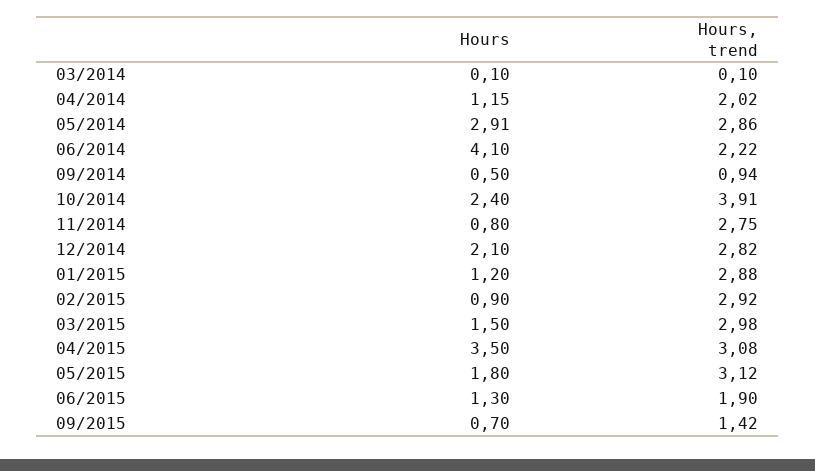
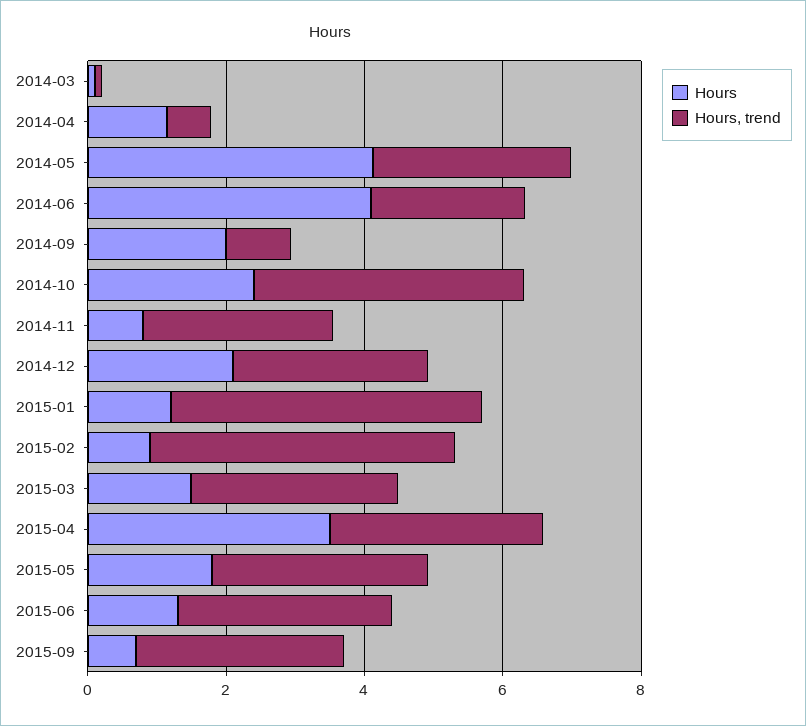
  {
    "Hours": {
      "03/2014": 0.1,
      "04/2014": 1.15,
-     "05/2014": 2.91,
+     "05/2014": 4,
      "06/2014": 4.1,
-     "09/2014": 0.5,
+     "09/2014": 2,
      "10/2014": 2.4,
      "11/2014": 0.8,
      "12/2014": 2.1,
      "01/2015": 1.2,
      "02/2015": 0.9,
      "03/2015": 1.5,
      "04/2015": 3.5,
      "05/2015": 1.8,
      "06/2015": 1.3,
      "09/2015": 0.7
    },
    "Hours, trend": {
      "03/2014": 0.1,
-     "04/2014": 2.02,
+     "04/2014": 0.5,
      "05/2014": 2.86,
      "06/2014": 2.22,
      "09/2014": 0.94,
      "10/2014": 3.91,
      "11/2014": 2.75,
      "12/2014": 2.82,
-     "01/2015": 2.88,
+     "01/2015": 4.5,
-     "02/2015": 2.92,
+     "02/2015": 4.5,
      "03/2015": 2.98,
      "04/2015": 3.08,
      "05/2015": 3.12,
-     "06/2015": 1.9,
+     "06/2015": 3,
-     "09/2015": 1.42
+     "09/2015": 3
    }
  }

